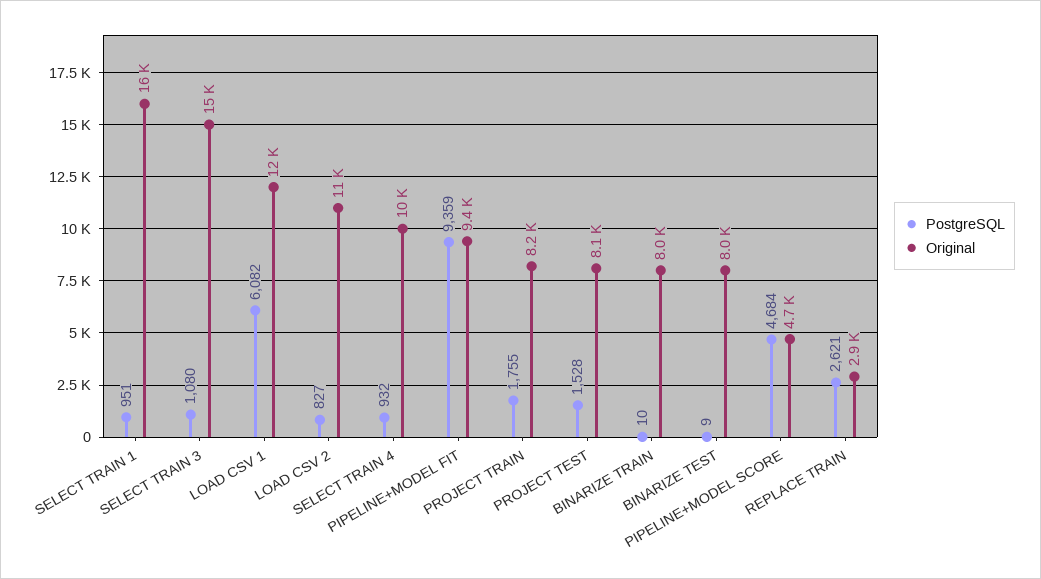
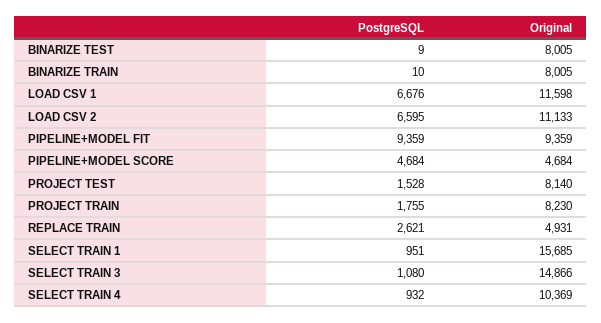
  {
    "PostgreSQL": {
      "SELECT TRAIN 1": 951,
      "SELECT TRAIN 3": 1080,
-     "LOAD CSV 1": 6082,
+     "LOAD CSV 1": 6676,
-     "LOAD CSV 2": 827,
+     "LOAD CSV 2": 6595,
      "SELECT TRAIN 4": 932,
      "PIPELINE+MODEL FIT": 9359,
      "PROJECT TRAIN": 1755,
      "PROJECT TEST": 1528,
      "BINARIZE TRAIN": 10,
      "BINARIZE TEST": 9,
      "PIPELINE+MODEL SCORE": 4684,
      "REPLACE TRAIN": 2621
    },
    "Original": {
      "SELECT TRAIN 1": 15685,
      "SELECT TRAIN 3": 14866,
      "LOAD CSV 1": 11598,
      "LOAD CSV 2": 11133,
      "SELECT TRAIN 4": 10369,
      "PIPELINE+MODEL FIT": 9359,
      "PROJECT TRAIN": 8230,
      "PROJECT TEST": 8140,
      "BINARIZE TRAIN": 8005,
      "BINARIZE TEST": 8005,
      "PIPELINE+MODEL SCORE": 4684,
-     "REPLACE TRAIN": 2900
+     "REPLACE TRAIN": 4931
    }
  }

